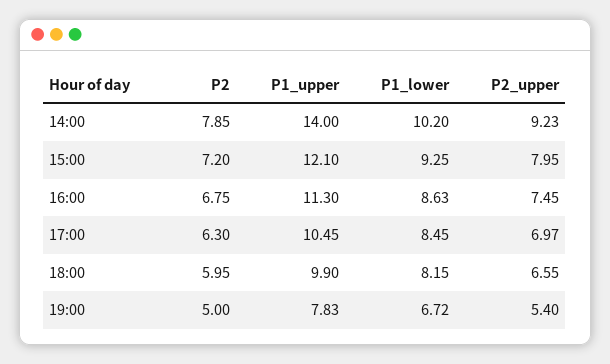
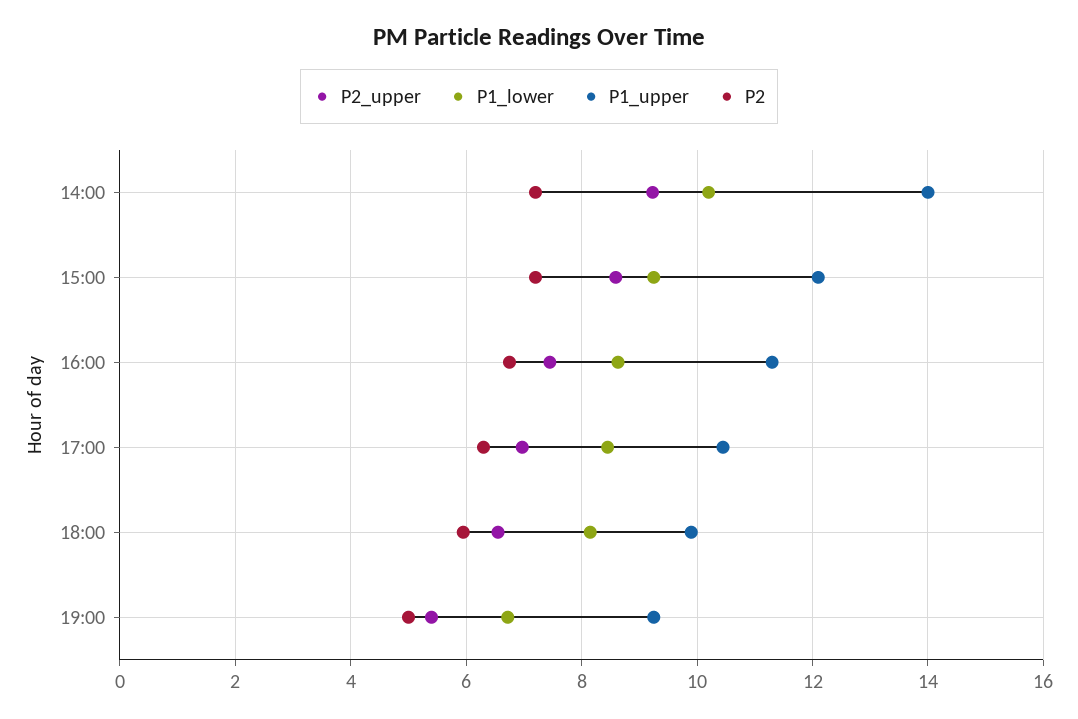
  {
    "P2": {
-     "14:00": 7.85,
+     "14:00": 7.2,
      "15:00": 7.2,
      "16:00": 6.75,
      "17:00": 6.3,
      "18:00": 5.95,
      "19:00": 5
    },
    "P1_upper": {
      "14:00": 14,
      "15:00": 12.1,
      "16:00": 11.3,
      "17:00": 10.45,
      "18:00": 9.9,
-     "19:00": 7.83
+     "19:00": 9.2
    },
    "P1_lower": {
      "14:00": 10.2,
      "15:00": 9.25,
      "16:00": 8.63,
      "17:00": 8.45,
      "18:00": 8.15,
      "19:00": 6.72
    },
    "P2_upper": {
      "14:00": 9.23,
-     "15:00": 7.95,
+     "15:00": 8.6,
      "16:00": 7.45,
      "17:00": 6.97,
      "18:00": 6.55,
      "19:00": 5.4
    }
  }

